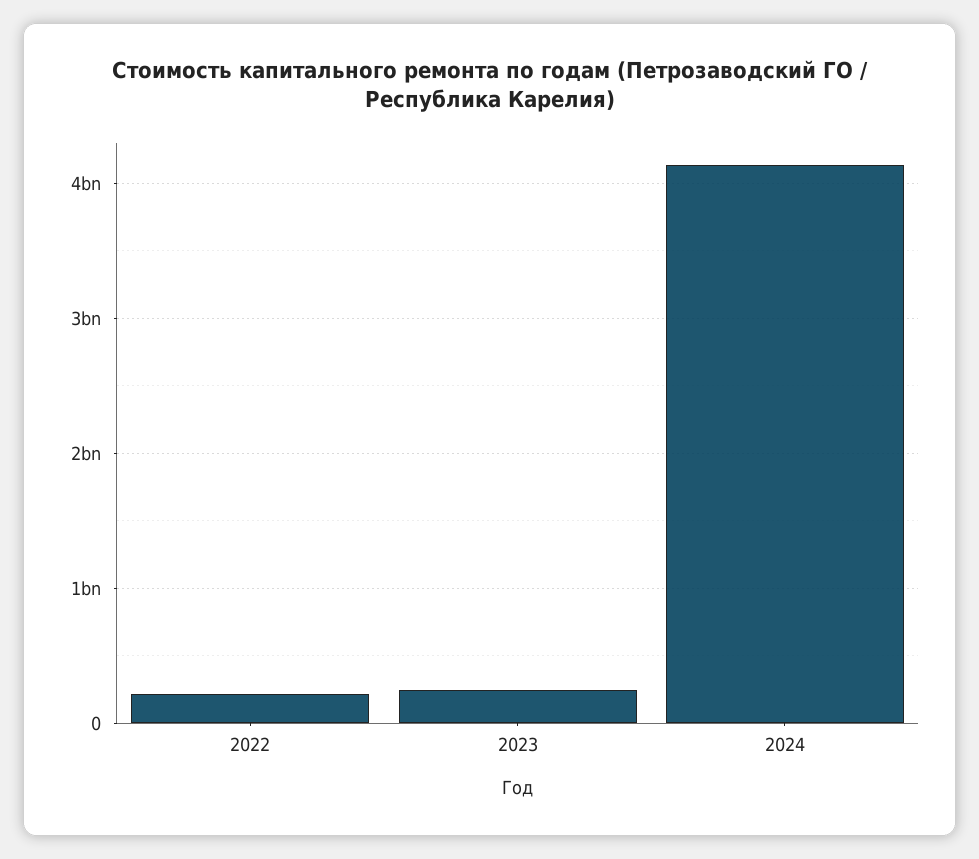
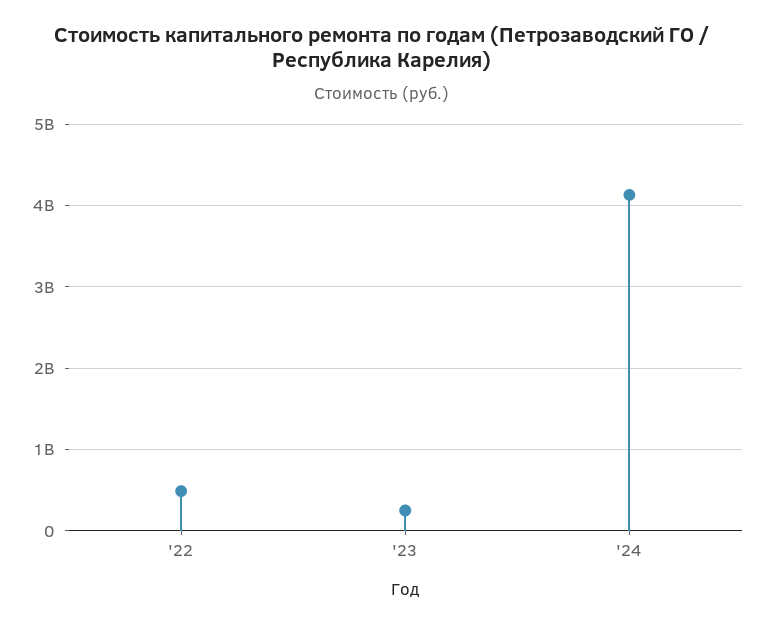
  {
-   "2022": 200000000,
+   "2022": 500000000,
    "2023": 300000000,
    "2024": 4100000000
  }

